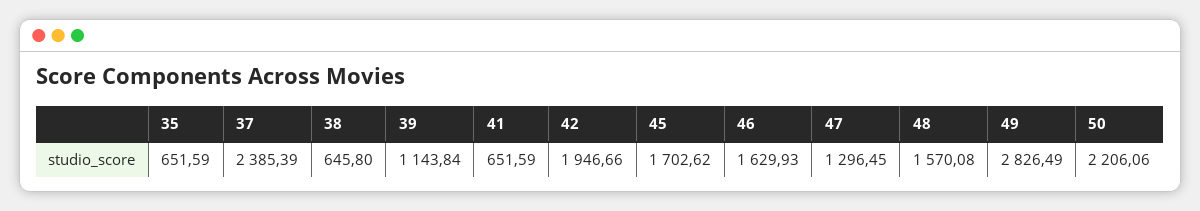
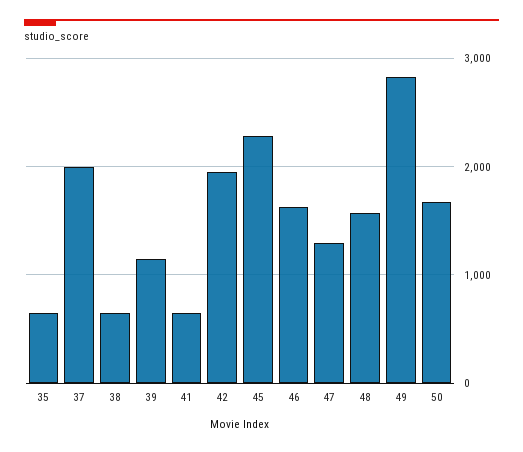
  {
    "35": 651.59,
-   "37": 2385.39,
+   "37": 2000,
    "38": 645.8,
    "39": 1143.84,
    "41": 651.59,
    "42": 1946.66,
-   "45": 1702.62,
+   "45": 2300,
    "46": 1629.93,
    "47": 1296.45,
    "48": 1570.08,
    "49": 2826.49,
-   "50": 2206.06
+   "50": 1700
  }

